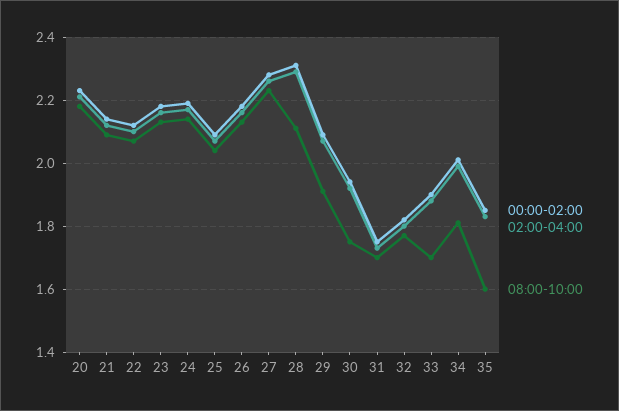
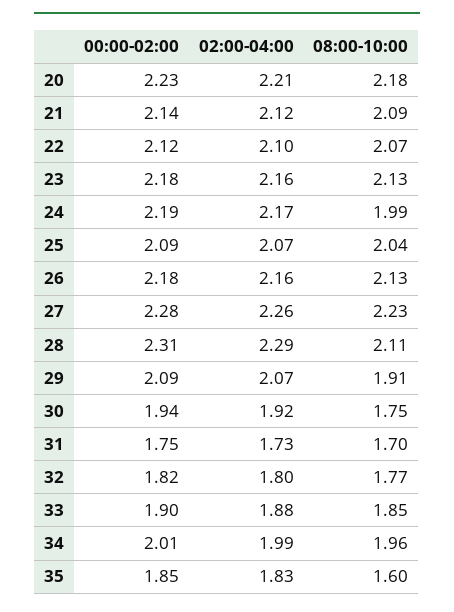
  {
    "00:00-02:00": {
      "20": 2.23,
      "21": 2.14,
      "22": 2.12,
      "23": 2.18,
      "24": 2.19,
      "25": 2.09,
      "26": 2.18,
      "27": 2.28,
      "28": 2.31,
      "29": 2.09,
      "30": 1.94,
      "31": 1.75,
      "32": 1.82,
      "33": 1.9,
      "34": 2.01,
      "35": 1.85
    },
    "02:00-04:00": {
      "20": 2.21,
      "21": 2.12,
      "22": 2.1,
      "23": 2.16,
      "24": 2.17,
      "25": 2.07,
      "26": 2.16,
      "27": 2.26,
      "28": 2.29,
      "29": 2.07,
      "30": 1.92,
      "31": 1.73,
      "32": 1.8,
      "33": 1.88,
      "34": 1.99,
      "35": 1.83
    },
    "08:00-10:00": {
      "20": 2.18,
      "21": 2.09,
      "22": 2.07,
      "23": 2.13,
-     "24": 2.15,
+     "24": 1.99,
      "25": 2.04,
      "26": 2.13,
      "27": 2.23,
      "28": 2.11,
      "29": 1.91,
      "30": 1.75,
      "31": 1.7,
      "32": 1.77,
-     "33": 1.7,
+     "33": 1.85,
-     "34": 1.8,
+     "34": 1.96,
      "35": 1.6
    }
  }

